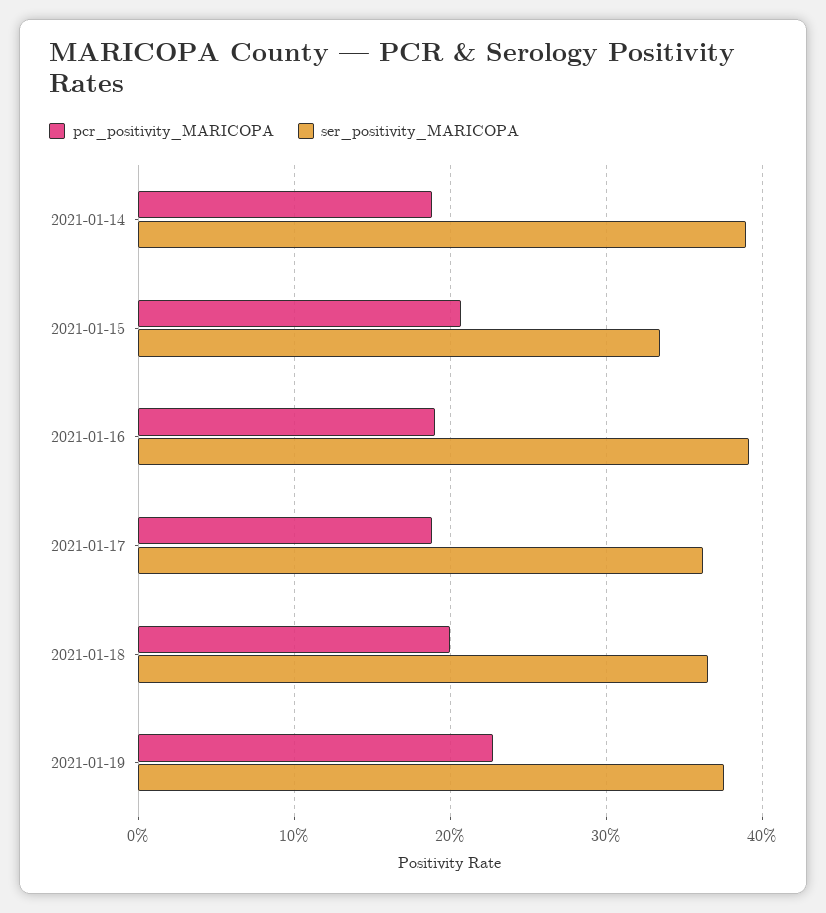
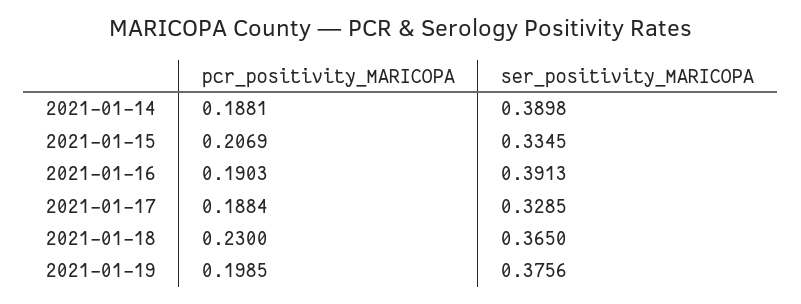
  {
    "pcr_positivity_MARICOPA": {
      "2021-01-14": 0.1881,
      "2021-01-15": 0.2069,
      "2021-01-16": 0.1903,
      "2021-01-17": 0.1884,
-     "2021-01-18": 0.2,
+     "2021-01-18": 0.23,
-     "2021-01-19": 0.23
+     "2021-01-19": 0.1985
    },
    "ser_positivity_MARICOPA": {
      "2021-01-14": 0.3898,
      "2021-01-15": 0.3345,
      "2021-01-16": 0.3913,
-     "2021-01-17": 0.36,
+     "2021-01-17": 0.3285,
      "2021-01-18": 0.365,
      "2021-01-19": 0.3756
    }
  }

